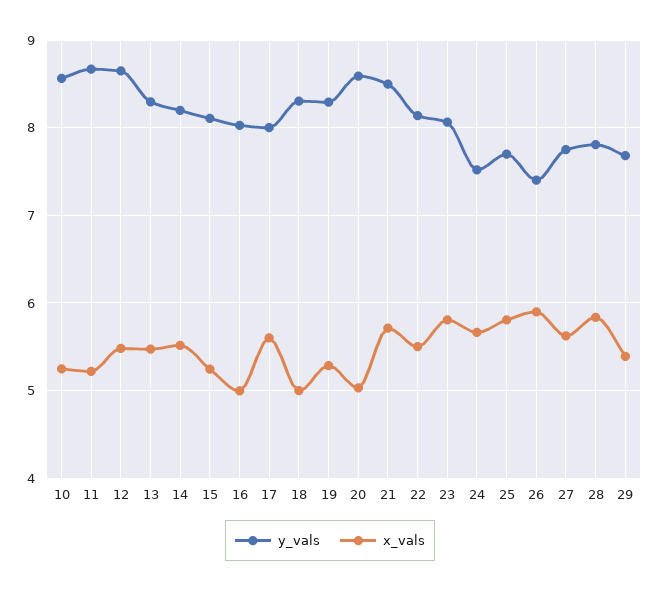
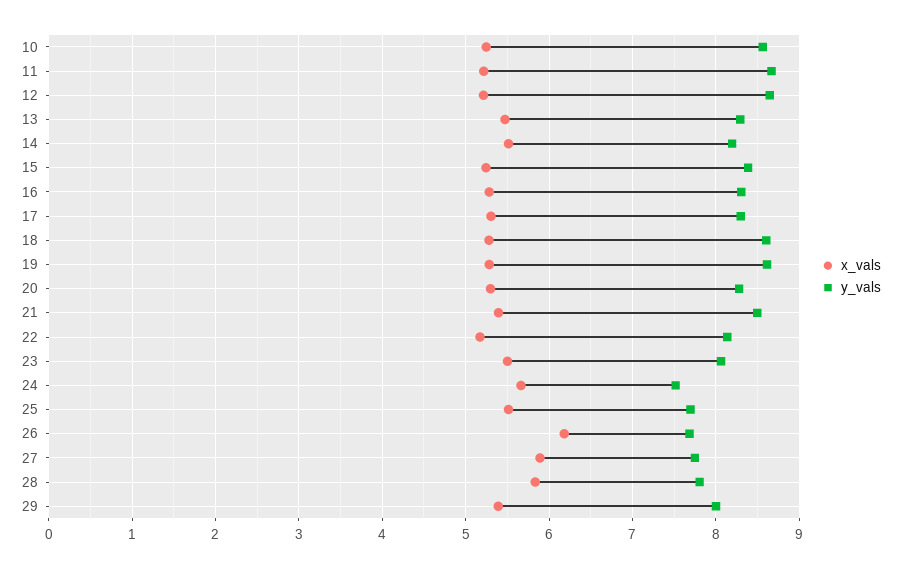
  {
    "y_vals": {
      "10": 8.6,
      "11": 8.7,
      "12": 8.6,
      "13": 8.3,
      "14": 8.2,
-     "15": 8.1,
+     "15": 8.4,
-     "16": 8,
+     "16": 8.3,
-     "17": 8,
+     "17": 8.3,
-     "18": 8.3,
+     "18": 8.6,
-     "19": 8.3,
+     "19": 8.6,
-     "20": 8.6,
+     "20": 8.3,
      "21": 8.5,
      "22": 8.1,
      "23": 8.1,
      "24": 7.5,
      "25": 7.7,
-     "26": 7.4,
+     "26": 7.7,
      "27": 7.7,
      "28": 7.8,
-     "29": 7.7
+     "29": 8
    },
    "x_vals": {
      "10": 5.2,
      "11": 5.2,
-     "12": 5.5,
+     "12": 5.2,
      "13": 5.5,
      "14": 5.5,
      "15": 5.2,
-     "16": 5,
+     "16": 5.3,
-     "17": 5.6,
+     "17": 5.3,
-     "18": 5,
+     "18": 5.3,
      "19": 5.3,
-     "20": 5,
+     "20": 5.3,
-     "21": 5.7,
+     "21": 5.4,
-     "22": 5.5,
+     "22": 5.2,
-     "23": 5.8,
+     "23": 5.5,
      "24": 5.7,
-     "25": 5.8,
+     "25": 5.5,
-     "26": 5.9,
+     "26": 6.2,
-     "27": 5.6,
+     "27": 5.9,
      "28": 5.8,
      "29": 5.4
    }
  }

